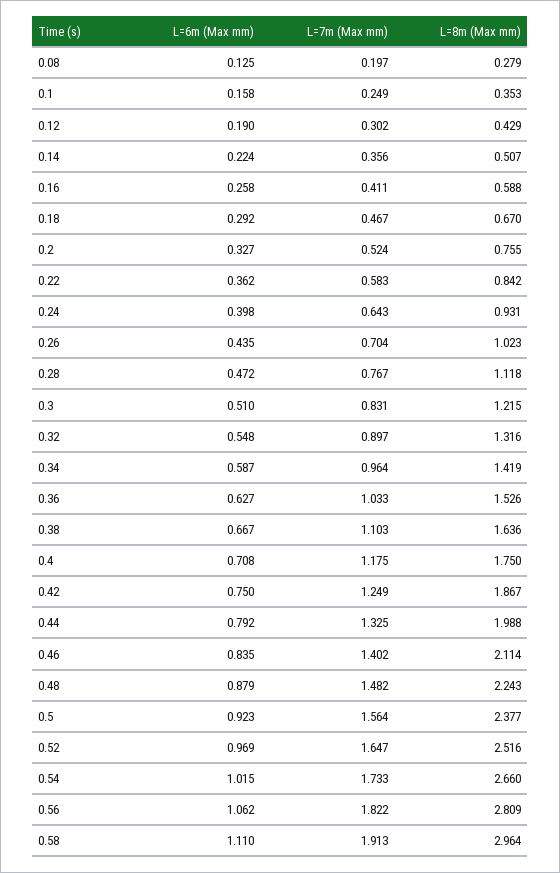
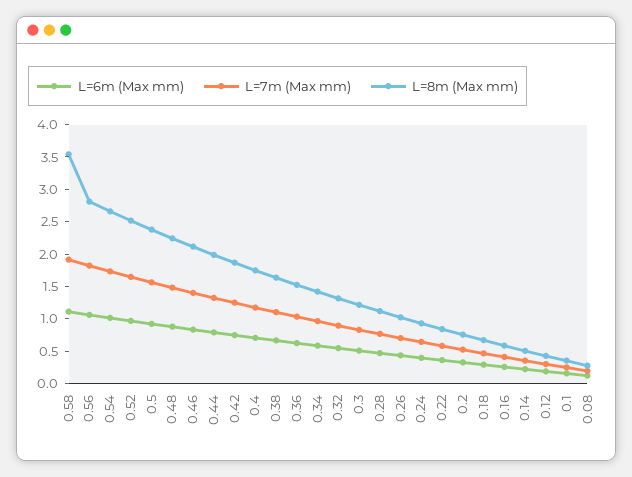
  {
    "L=6m (Max mm)": {
      "0.08": 0.125,
      "0.1": 0.158,
      "0.12": 0.19,
      "0.14": 0.224,
      "0.16": 0.258,
      "0.18": 0.292,
      "0.2": 0.327,
      "0.22": 0.362,
      "0.24": 0.398,
      "0.26": 0.435,
      "0.28": 0.472,
      "0.3": 0.51,
      "0.32": 0.548,
      "0.34": 0.587,
      "0.36": 0.627,
      "0.38": 0.667,
      "0.4": 0.708,
      "0.42": 0.75,
      "0.44": 0.792,
      "0.46": 0.835,
      "0.48": 0.879,
      "0.5": 0.923,
      "0.52": 0.969,
      "0.54": 1.015,
      "0.56": 1.062,
      "0.58": 1.11
    },
    "L=7m (Max mm)": {
      "0.08": 0.197,
      "0.1": 0.249,
      "0.12": 0.302,
      "0.14": 0.356,
      "0.16": 0.411,
      "0.18": 0.467,
      "0.2": 0.524,
      "0.22": 0.583,
      "0.24": 0.643,
      "0.26": 0.704,
      "0.28": 0.767,
      "0.3": 0.831,
      "0.32": 0.897,
      "0.34": 0.964,
      "0.36": 1.033,
      "0.38": 1.103,
      "0.4": 1.175,
      "0.42": 1.249,
      "0.44": 1.325,
      "0.46": 1.402,
      "0.48": 1.482,
      "0.5": 1.564,
      "0.52": 1.647,
      "0.54": 1.733,
      "0.56": 1.822,
      "0.58": 1.913
    },
    "L=8m (Max mm)": {
      "0.08": 0.279,
      "0.1": 0.353,
      "0.12": 0.429,
      "0.14": 0.507,
      "0.16": 0.588,
      "0.18": 0.67,
      "0.2": 0.755,
      "0.22": 0.842,
      "0.24": 0.931,
      "0.26": 1.023,
      "0.28": 1.118,
      "0.3": 1.215,
      "0.32": 1.316,
      "0.34": 1.419,
      "0.36": 1.526,
      "0.38": 1.636,
      "0.4": 1.75,
      "0.42": 1.867,
      "0.44": 1.988,
      "0.46": 2.114,
      "0.48": 2.243,
      "0.5": 2.377,
      "0.52": 2.516,
      "0.54": 2.66,
      "0.56": 2.809,
-     "0.58": 2.964
+     "0.58": 3.5
    }
  }

